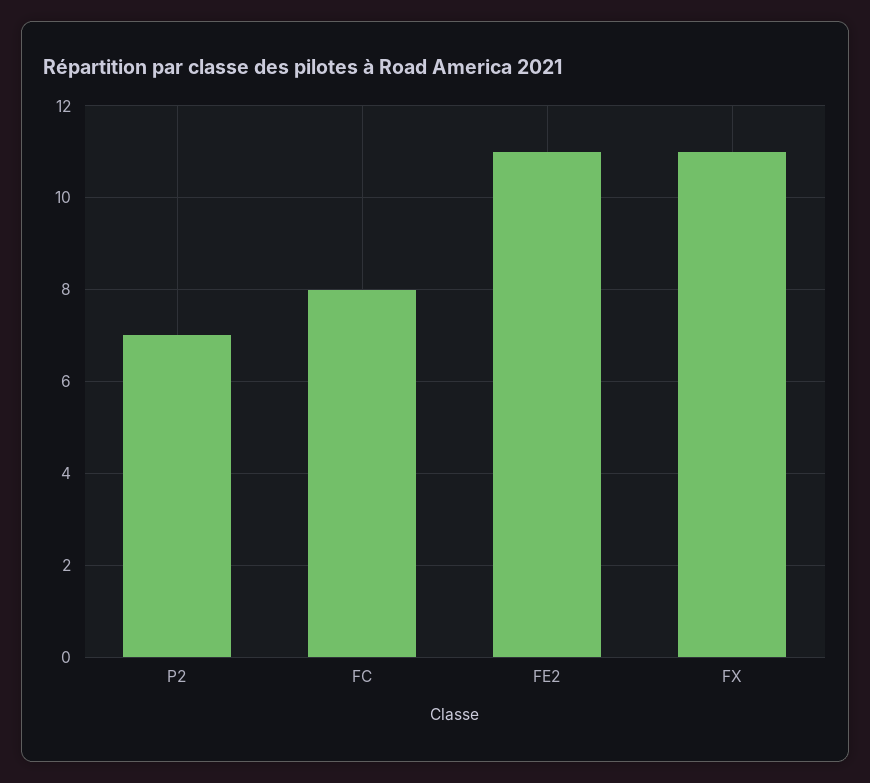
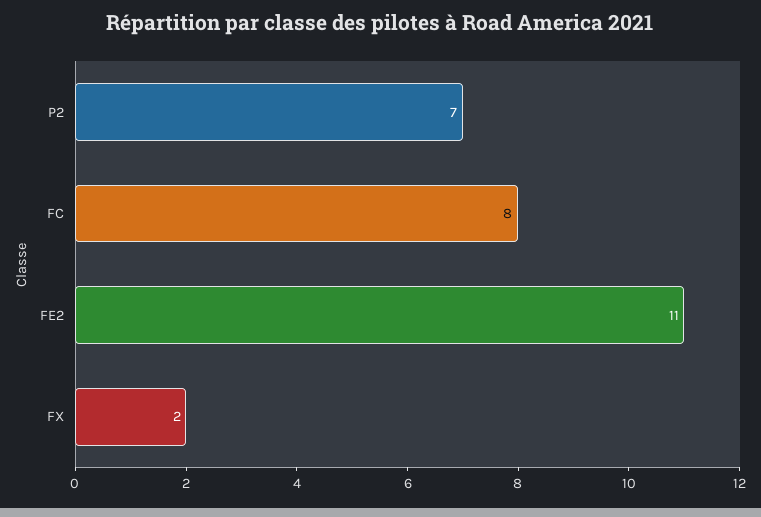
  {
    "P2": 7,
    "FC": 8,
    "FE2": 11,
-   "FX": 11
+   "FX": 2
  }

